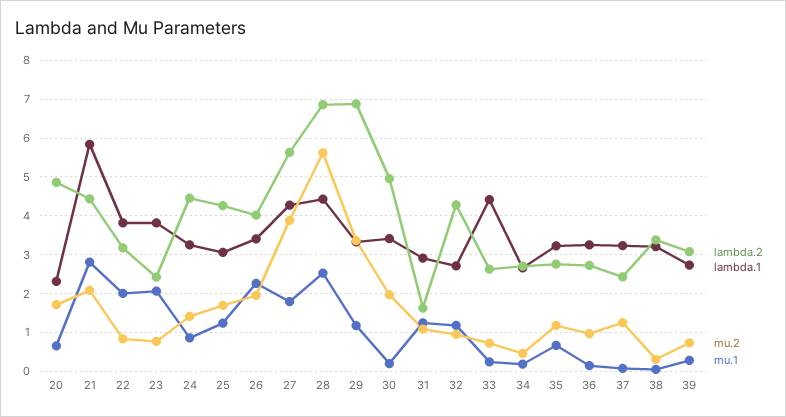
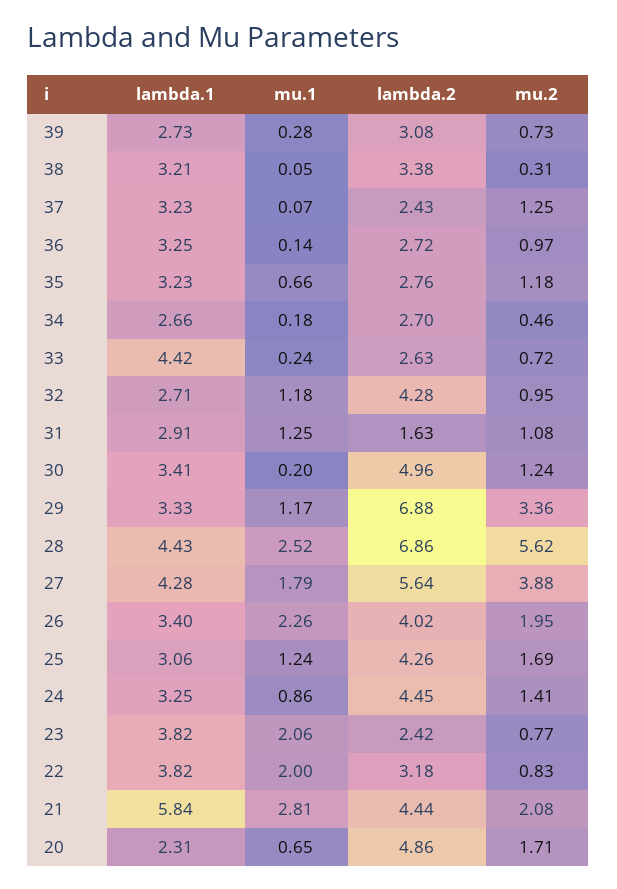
  {
    "lambda.2": {
      "20": 4.86,
      "21": 4.44,
      "22": 3.18,
      "23": 2.42,
      "24": 4.45,
      "25": 4.26,
      "26": 4.02,
      "27": 5.64,
      "28": 6.86,
      "29": 6.88,
      "30": 4.96,
      "31": 1.63,
      "32": 4.28,
      "33": 2.63,
      "34": 2.7,
      "35": 2.76,
      "36": 2.72,
      "37": 2.43,
      "38": 3.38,
      "39": 3.08
    },
    "lambda.1": {
      "20": 2.31,
      "21": 5.84,
      "22": 3.82,
      "23": 3.82,
      "24": 3.25,
      "25": 3.06,
      "26": 3.4,
      "27": 4.28,
      "28": 4.43,
      "29": 3.33,
      "30": 3.41,
      "31": 2.91,
      "32": 2.71,
      "33": 4.42,
      "34": 2.66,
      "35": 3.23,
      "36": 3.25,
      "37": 3.23,
      "38": 3.21,
      "39": 2.73
    },
    "mu.2": {
      "20": 1.71,
      "21": 2.08,
      "22": 0.83,
      "23": 0.77,
      "24": 1.41,
      "25": 1.69,
      "26": 1.95,
      "27": 3.88,
      "28": 5.62,
      "29": 3.36,
-     "30": 2,
+     "30": 1.24,
      "31": 1.08,
      "32": 0.95,
      "33": 0.72,
      "34": 0.46,
      "35": 1.18,
      "36": 0.97,
      "37": 1.25,
      "38": 0.31,
      "39": 0.73
    },
    "mu.1": {
      "20": 0.65,
      "21": 2.81,
      "22": 2,
      "23": 2.06,
      "24": 0.86,
      "25": 1.24,
      "26": 2.26,
      "27": 1.79,
      "28": 2.52,
      "29": 1.17,
      "30": 0.2,
      "31": 1.25,
      "32": 1.18,
      "33": 0.24,
      "34": 0.18,
      "35": 0.66,
      "36": 0.14,
      "37": 0.07,
      "38": 0.05,
      "39": 0.28
    }
  }

